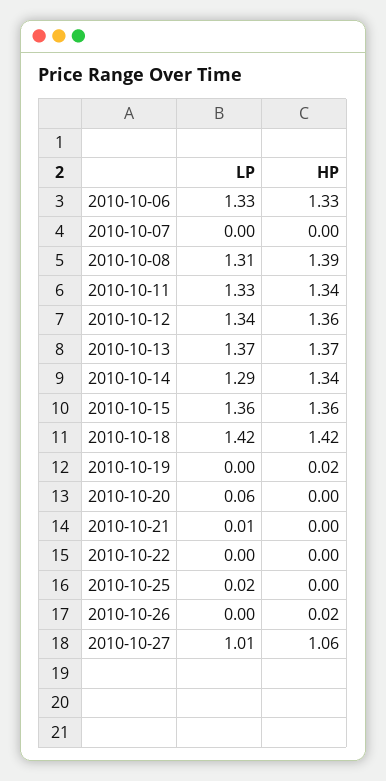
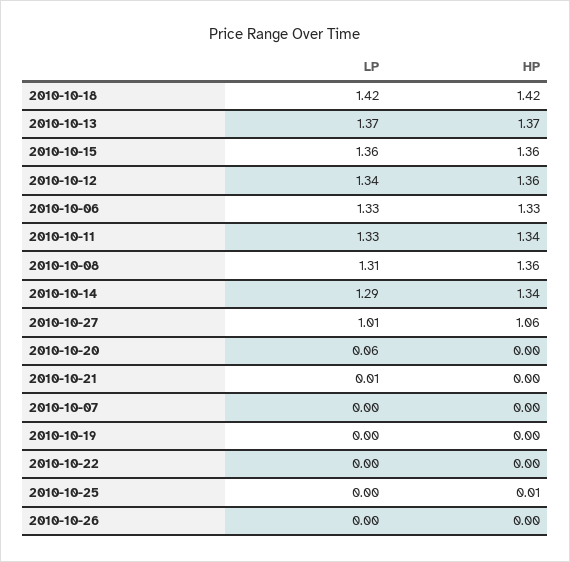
  {
    "LP": {
      "2010-10-06": 1.33,
      "2010-10-07": 0,
      "2010-10-08": 1.31,
      "2010-10-11": 1.33,
      "2010-10-12": 1.34,
      "2010-10-13": 1.37,
      "2010-10-14": 1.29,
      "2010-10-15": 1.36,
      "2010-10-18": 1.42,
      "2010-10-19": 0,
      "2010-10-20": 0.06,
      "2010-10-21": 0.01,
      "2010-10-22": 0,
-     "2010-10-25": 0.02,
+     "2010-10-25": 0,
      "2010-10-26": 0,
      "2010-10-27": 1.01
    },
    "HP": {
      "2010-10-06": 1.33,
      "2010-10-07": 0,
-     "2010-10-08": 1.39,
+     "2010-10-08": 1.36,
      "2010-10-11": 1.34,
      "2010-10-12": 1.36,
      "2010-10-13": 1.37,
      "2010-10-14": 1.34,
      "2010-10-15": 1.36,
      "2010-10-18": 1.42,
-     "2010-10-19": 0.02,
+     "2010-10-19": 0,
      "2010-10-20": 0,
      "2010-10-21": 0,
      "2010-10-22": 0,
-     "2010-10-25": 0,
+     "2010-10-25": 0.01,
-     "2010-10-26": 0.02,
+     "2010-10-26": 0,
      "2010-10-27": 1.06
    }
  }

